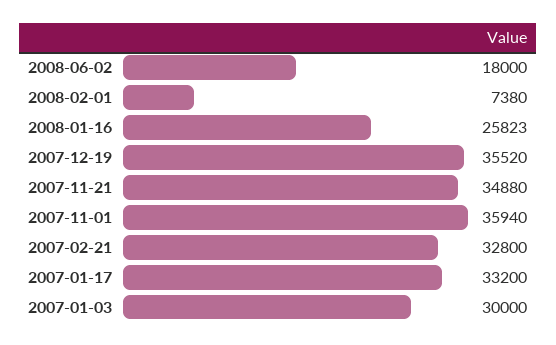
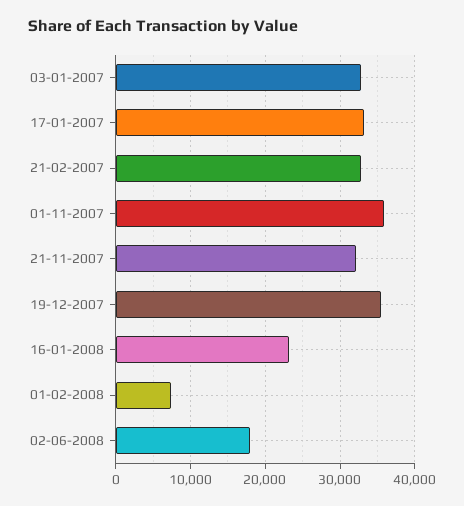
  {
    "2008-06-02": 18000,
    "2008-02-01": 7380,
-   "2008-01-16": 25823,
+   "2008-01-16": 23000,
    "2007-12-19": 35520,
-   "2007-11-21": 34880,
+   "2007-11-21": 32000,
    "2007-11-01": 35940,
    "2007-02-21": 32800,
    "2007-01-17": 33200,
-   "2007-01-03": 30000
+   "2007-01-03": 33000
  }

